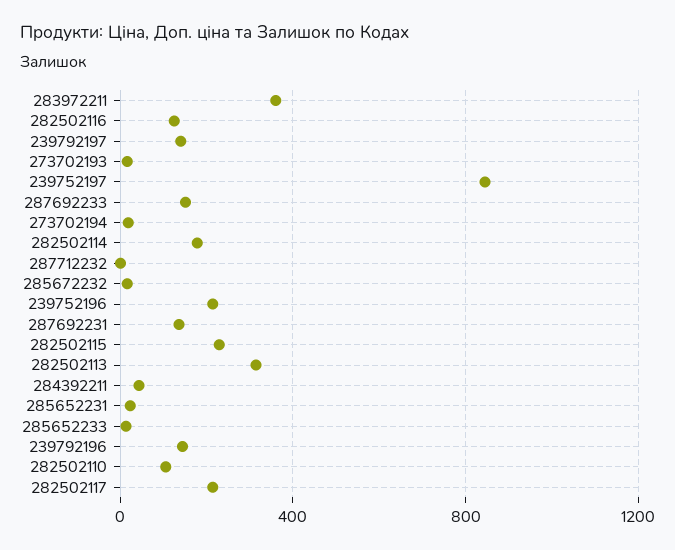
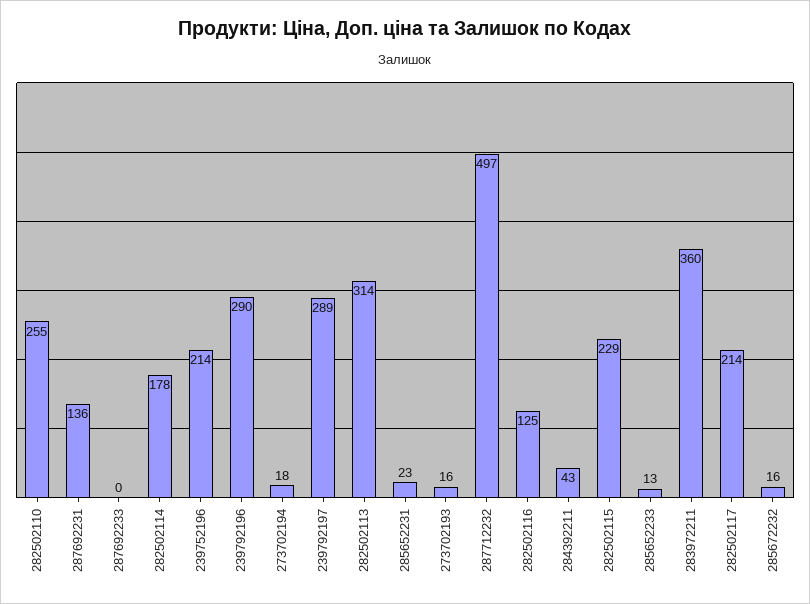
  {
    "283972211": 360,
    "282502116": 125,
-   "239792197": 150,
+   "239792197": 289,
    "273702193": 16,
-   "239752197": 850,
-   "287692233": 150,
+   "287692233": 0,
    "273702194": 18,
    "282502114": 178,
-   "287712232": 0,
+   "287712232": 497,
    "285672232": 16,
    "239752196": 214,
    "287692231": 136,
    "282502115": 229,
    "282502113": 314,
    "284392211": 43,
    "285652231": 23,
    "285652233": 13,
-   "239792196": 150,
+   "239792196": 290,
-   "282502110": 100,
+   "282502110": 255,
    "282502117": 214
  }

